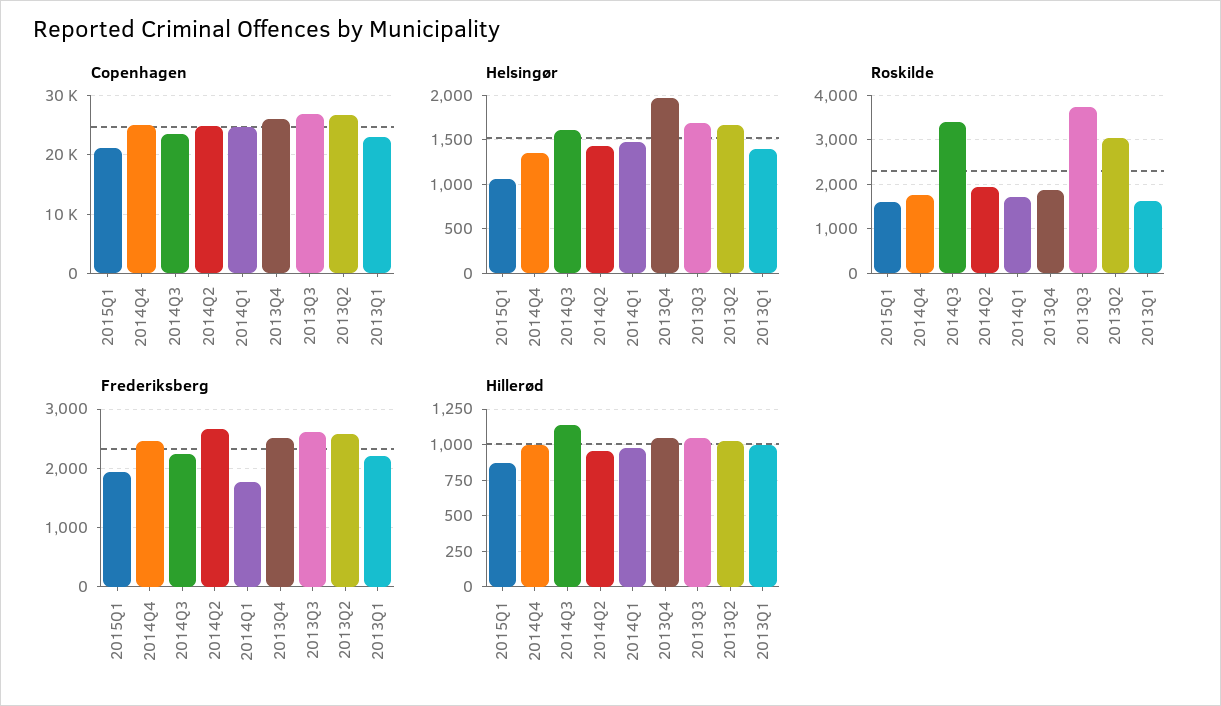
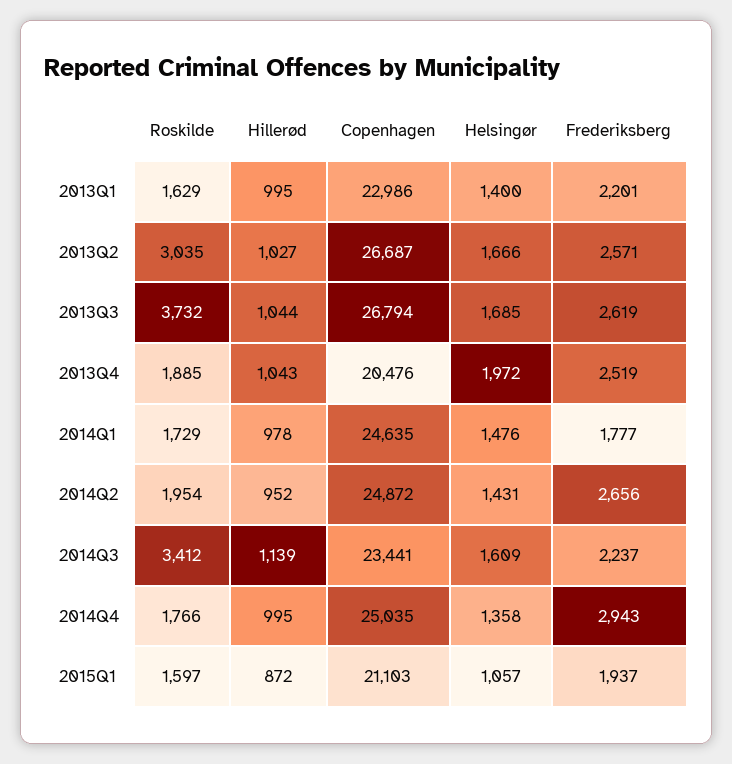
  {
    "Copenhagen": {
      "2015Q1": 21103,
      "2014Q4": 25035,
      "2014Q3": 23441,
      "2014Q2": 24872,
      "2014Q1": 24635,
-     "2013Q4": 26000,
+     "2013Q4": 20476,
      "2013Q3": 26794,
      "2013Q2": 26687,
      "2013Q1": 22986
    },
    "Helsingør": {
      "2015Q1": 1057,
      "2014Q4": 1358,
      "2014Q3": 1609,
      "2014Q2": 1431,
      "2014Q1": 1476,
      "2013Q4": 1972,
      "2013Q3": 1685,
      "2013Q2": 1666,
      "2013Q1": 1400
    },
    "Roskilde": {
      "2015Q1": 1597,
      "2014Q4": 1766,
      "2014Q3": 3412,
      "2014Q2": 1954,
      "2014Q1": 1729,
      "2013Q4": 1885,
      "2013Q3": 3732,
      "2013Q2": 3035,
      "2013Q1": 1629
    },
    "Frederiksberg": {
      "2015Q1": 1937,
-     "2014Q4": 2400,
+     "2014Q4": 2943,
      "2014Q3": 2237,
      "2014Q2": 2656,
      "2014Q1": 1777,
      "2013Q4": 2519,
      "2013Q3": 2619,
      "2013Q2": 2571,
      "2013Q1": 2201
    },
    "Hillerød": {
      "2015Q1": 872,
      "2014Q4": 995,
      "2014Q3": 1139,
      "2014Q2": 952,
      "2014Q1": 978,
      "2013Q4": 1043,
      "2013Q3": 1044,
      "2013Q2": 1027,
      "2013Q1": 995
    }
  }

